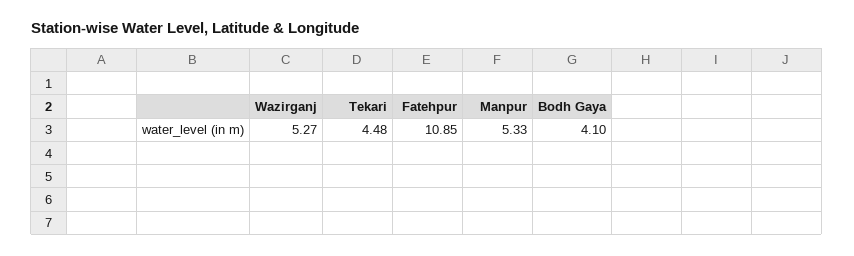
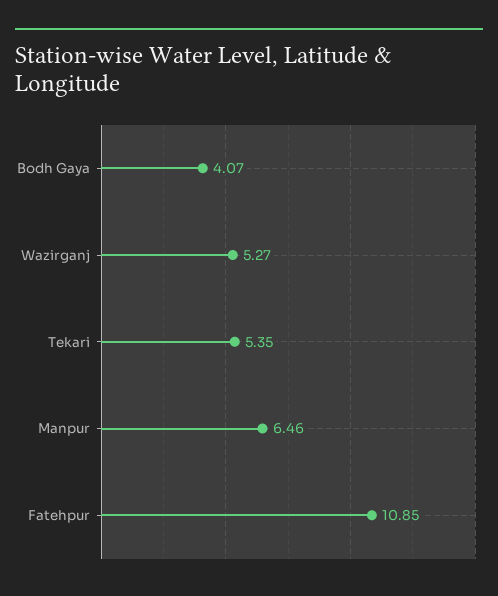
  {
    "Wazirganj": 5.27,
-   "Tekari": 4.48,
+   "Tekari": 5.35,
    "Fatehpur": 10.85,
-   "Manpur": 5.33,
+   "Manpur": 6.46,
-   "Bodh Gaya": 4.1
+   "Bodh Gaya": 4.07
  }

